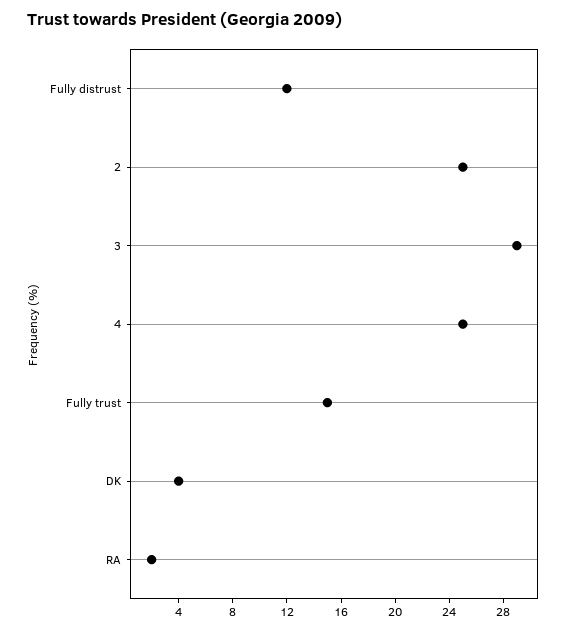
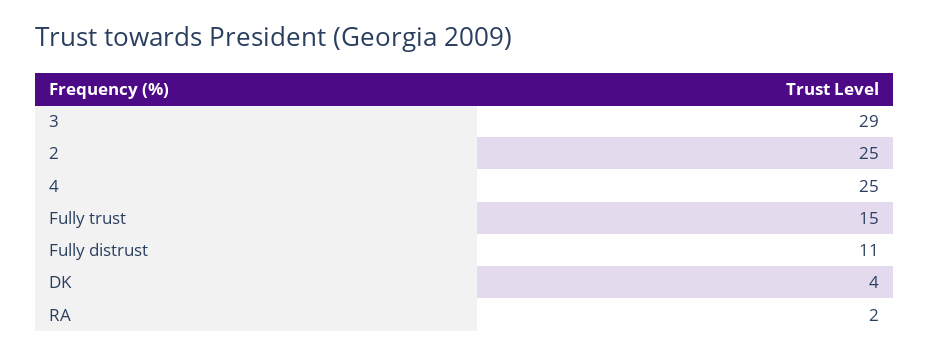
  {
-   "Fully distrust": 12,
+   "Fully distrust": 11,
    "2": 25,
    "3": 29,
    "4": 25,
    "Fully trust": 15,
    "DK": 4,
    "RA": 2
  }

